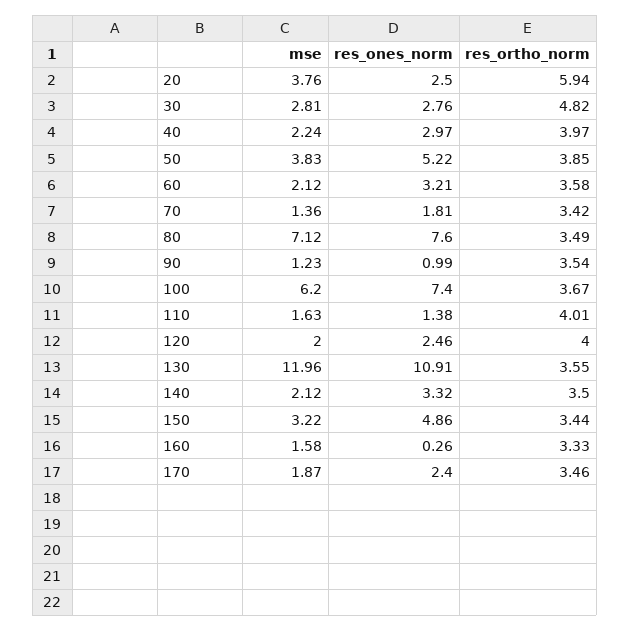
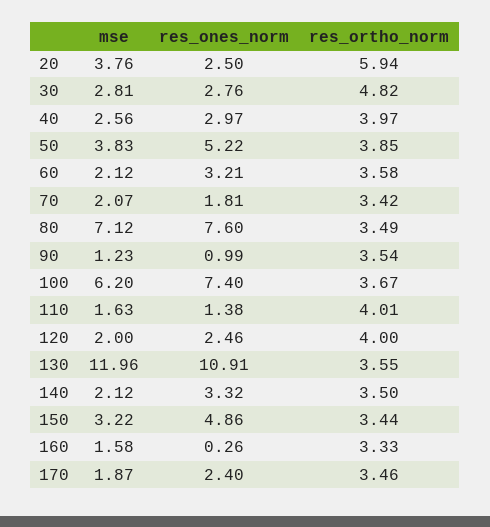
  {
    "mse": {
      "20": 3.76,
      "30": 2.81,
-     "40": 2.24,
+     "40": 2.56,
      "50": 3.83,
      "60": 2.12,
-     "70": 1.36,
+     "70": 2.07,
      "80": 7.12,
      "90": 1.23,
      "100": 6.2,
      "110": 1.63,
      "120": 2,
      "130": 11.96,
      "140": 2.12,
      "150": 3.22,
      "160": 1.58,
      "170": 1.87
    },
    "res_ones_norm": {
      "20": 2.5,
      "30": 2.76,
      "40": 2.97,
      "50": 5.22,
      "60": 3.21,
      "70": 1.81,
      "80": 7.6,
      "90": 0.99,
      "100": 7.4,
      "110": 1.38,
      "120": 2.46,
      "130": 10.91,
      "140": 3.32,
      "150": 4.86,
      "160": 0.26,
      "170": 2.4
    },
    "res_ortho_norm": {
      "20": 5.94,
      "30": 4.82,
      "40": 3.97,
      "50": 3.85,
      "60": 3.58,
      "70": 3.42,
      "80": 3.49,
      "90": 3.54,
      "100": 3.67,
      "110": 4.01,
      "120": 4,
      "130": 3.55,
      "140": 3.5,
      "150": 3.44,
      "160": 3.33,
      "170": 3.46
    }
  }

